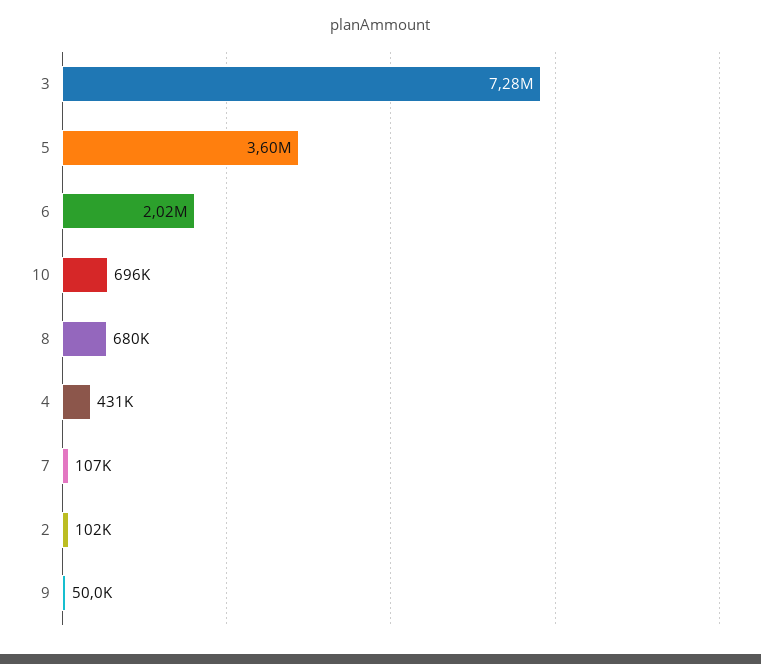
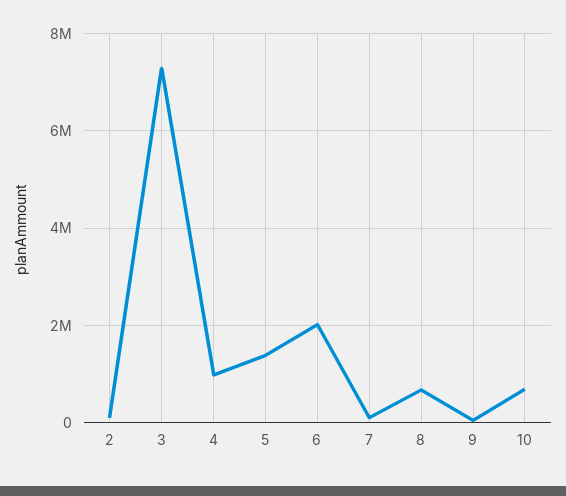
  {
    "3": 7280000,
-   "5": 3600000,
+   "5": 1400000,
    "6": 2020000,
    "10": 696000,
    "8": 680000,
-   "4": 431000,
+   "4": 1000000,
    "7": 107000,
    "2": 102000,
    "9": 50000
  }

